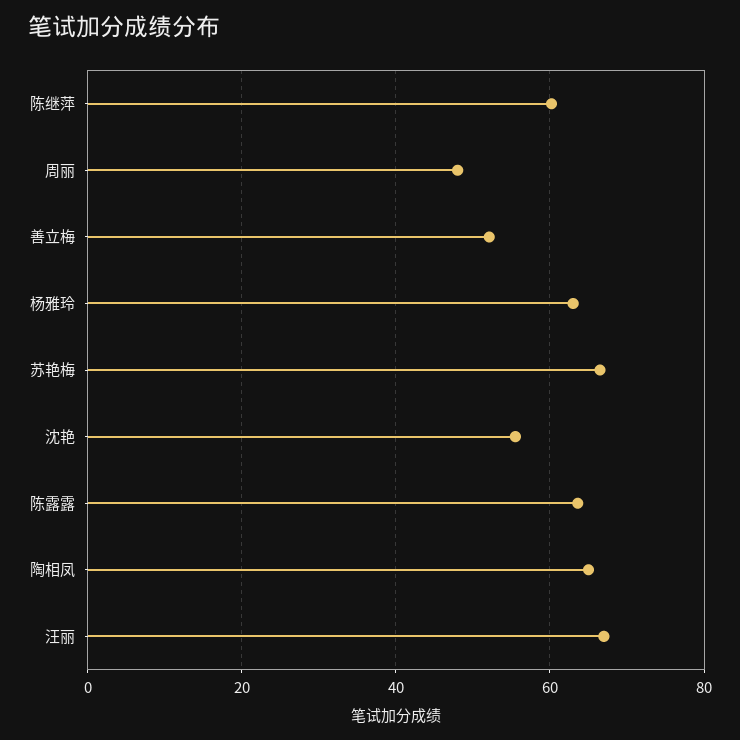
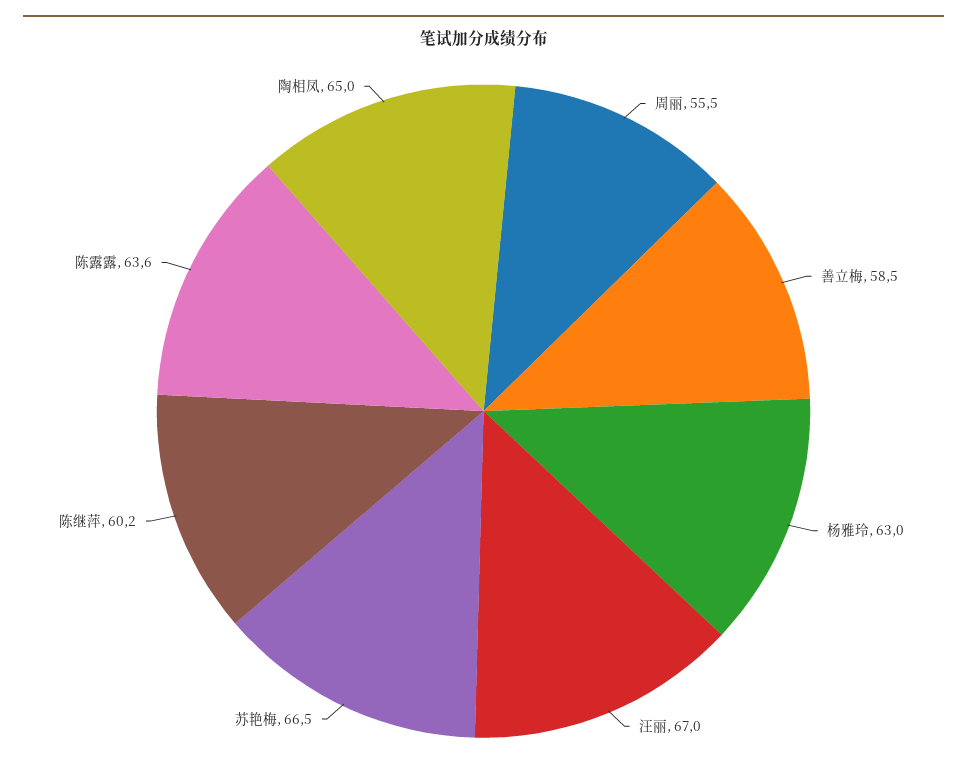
  {
    "陈继萍": 60.2,
-   "周丽": 48,
+   "周丽": 55.5,
-   "善立梅": 52,
+   "善立梅": 58.5,
    "杨雅玲": 63,
    "苏艳梅": 66.5,
-   "沈艳": 56,
    "陈露露": 63.6,
    "陶相凤": 65,
    "汪丽": 67
  }

